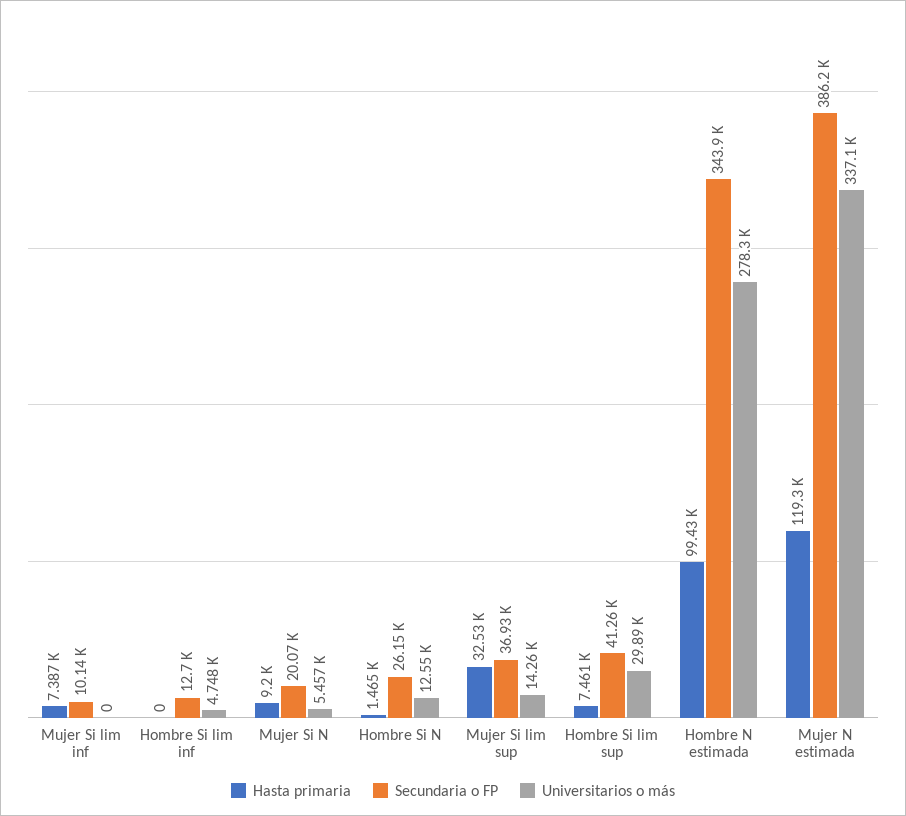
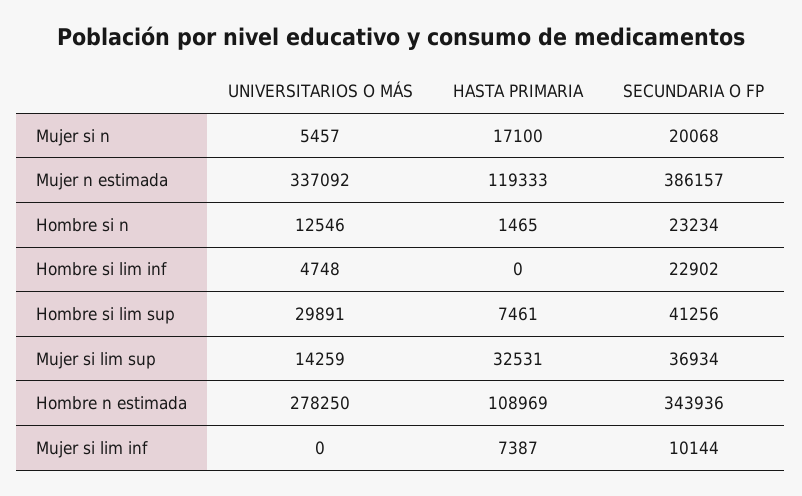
  {
    "Hasta primaria": {
      "Mujer Si lim inf": 7387,
      "Hombre Si lim inf": 0,
-     "Mujer Si N": 9200,
+     "Mujer Si N": 17100,
      "Hombre Si N": 1465,
      "Mujer Si lim sup": 32531,
      "Hombre Si lim sup": 7461,
-     "Hombre N estimada": 99430,
+     "Hombre N estimada": 108969,
      "Mujer N estimada": 119333
    },
    "Secundaria o FP": {
      "Mujer Si lim inf": 10144,
-     "Hombre Si lim inf": 12700,
+     "Hombre Si lim inf": 22902,
      "Mujer Si N": 20068,
-     "Hombre Si N": 26150,
+     "Hombre Si N": 23234,
      "Mujer Si lim sup": 36934,
      "Hombre Si lim sup": 41256,
      "Hombre N estimada": 343936,
      "Mujer N estimada": 386157
    },
    "Universitarios o más": {
      "Mujer Si lim inf": 0,
      "Hombre Si lim inf": 4748,
      "Mujer Si N": 5457,
      "Hombre Si N": 12546,
      "Mujer Si lim sup": 14259,
      "Hombre Si lim sup": 29891,
      "Hombre N estimada": 278250,
      "Mujer N estimada": 337092
    }
  }

